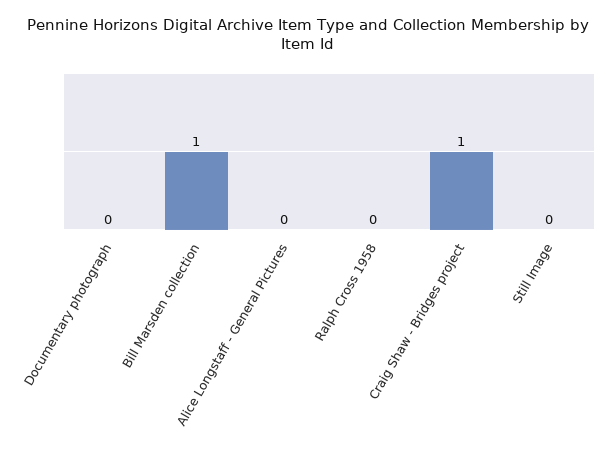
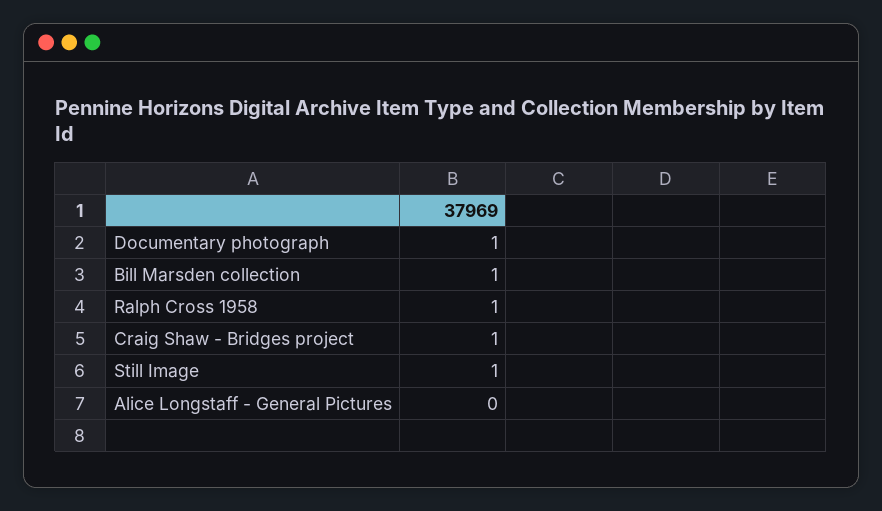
  {
-   "Documentary photograph": 0,
+   "Documentary photograph": 1,
    "Bill Marsden collection": 1,
    "Alice Longstaff - General Pictures": 0,
-   "Ralph Cross 1958": 0,
+   "Ralph Cross 1958": 1,
    "Craig Shaw - Bridges project": 1,
-   "Still Image": 0
+   "Still Image": 1
  }

